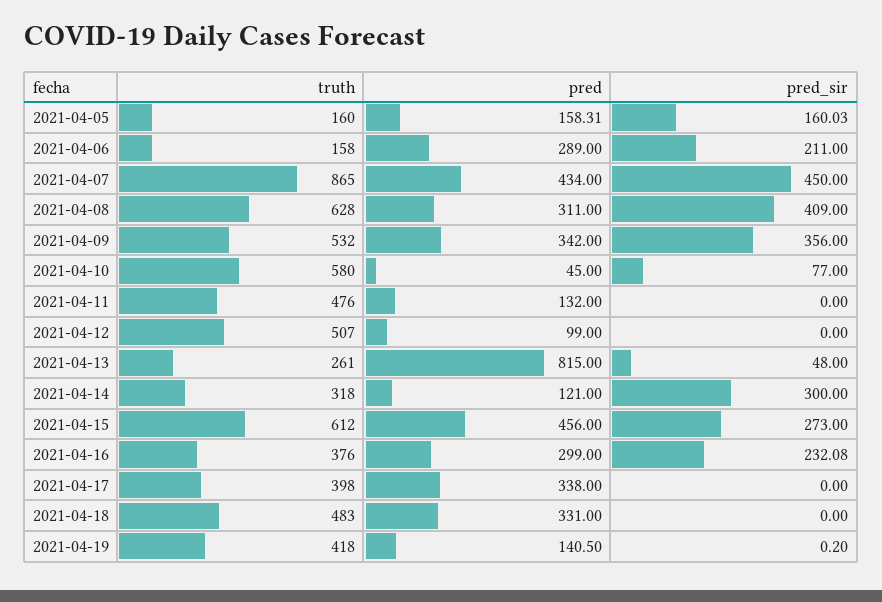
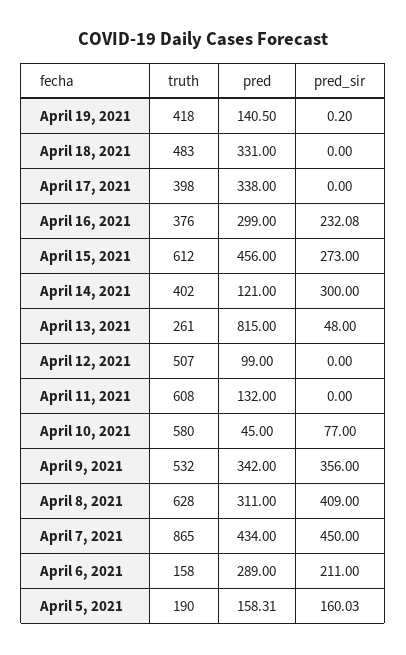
  {
    "truth": {
-     "2021-04-05": 160,
+     "2021-04-05": 190,
      "2021-04-06": 158,
      "2021-04-07": 865,
      "2021-04-08": 628,
      "2021-04-09": 532,
      "2021-04-10": 580,
-     "2021-04-11": 476,
+     "2021-04-11": 608,
      "2021-04-12": 507,
      "2021-04-13": 261,
-     "2021-04-14": 318,
+     "2021-04-14": 402,
      "2021-04-15": 612,
      "2021-04-16": 376,
      "2021-04-17": 398,
      "2021-04-18": 483,
      "2021-04-19": 418
    },
    "pred": {
      "2021-04-05": 158.31,
      "2021-04-06": 289,
      "2021-04-07": 434,
      "2021-04-08": 311,
      "2021-04-09": 342,
      "2021-04-10": 45,
      "2021-04-11": 132,
      "2021-04-12": 99,
      "2021-04-13": 815,
      "2021-04-14": 121,
      "2021-04-15": 456,
      "2021-04-16": 299,
      "2021-04-17": 338,
      "2021-04-18": 331,
      "2021-04-19": 140.5
    },
    "pred_sir": {
      "2021-04-05": 160.03,
      "2021-04-06": 211,
      "2021-04-07": 450,
      "2021-04-08": 409,
      "2021-04-09": 356,
      "2021-04-10": 77,
      "2021-04-11": 0,
      "2021-04-12": 0,
      "2021-04-13": 48,
      "2021-04-14": 300,
      "2021-04-15": 273,
      "2021-04-16": 232.08,
      "2021-04-17": 0,
      "2021-04-18": 0,
      "2021-04-19": 0.2
    }
  }

